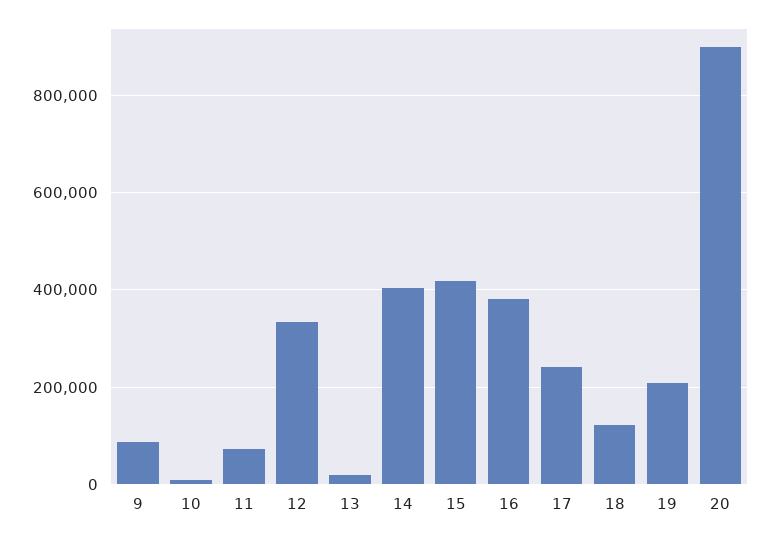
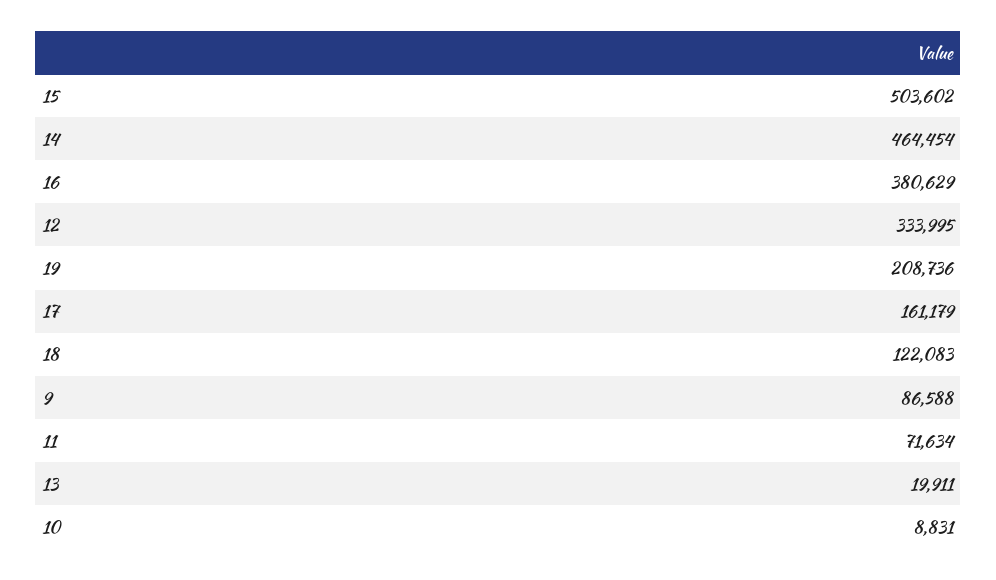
  {
    "9": 86588,
    "10": 8831,
    "11": 71634,
    "12": 333995,
    "13": 19911,
-   "14": 400000,
+   "14": 464454,
-   "15": 420000,
+   "15": 503602,
    "16": 380629,
-   "17": 240000,
+   "17": 161179,
    "18": 122083,
-   "19": 208736,
+   "19": 208736
-   "20": 900000
  }

